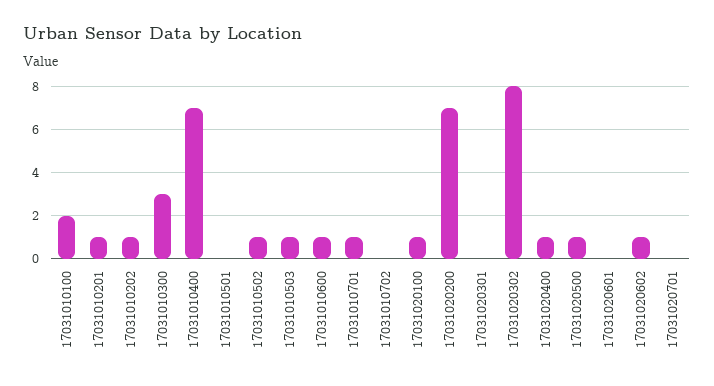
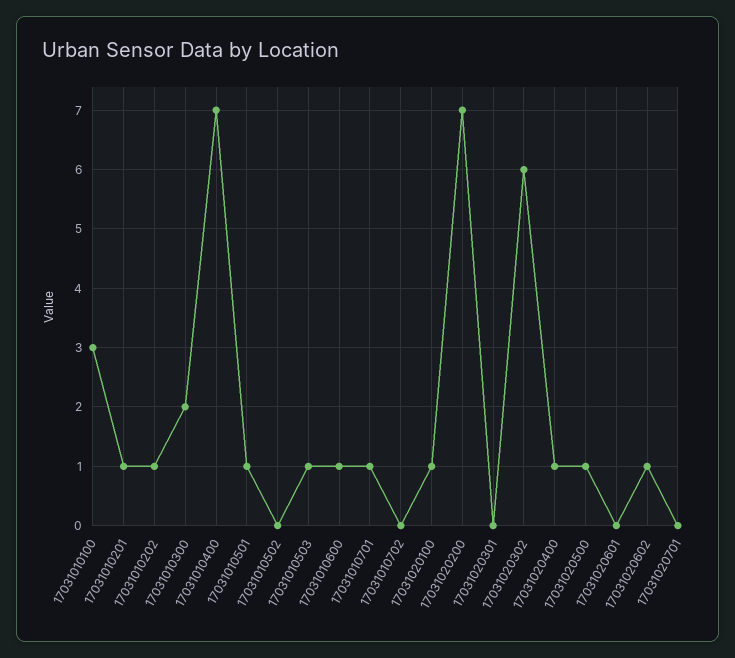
  {
-   "17031010100": 2,
+   "17031010100": 3,
    "17031010201": 1,
    "17031010202": 1,
-   "17031010300": 3,
+   "17031010300": 2,
    "17031010400": 7,
-   "17031010501": 0,
+   "17031010501": 1,
-   "17031010502": 1,
+   "17031010502": 0,
    "17031010503": 1,
    "17031010600": 1,
    "17031010701": 1,
    "17031010702": 0,
    "17031020100": 1,
    "17031020200": 7,
    "17031020301": 0,
-   "17031020302": 8,
+   "17031020302": 6,
    "17031020400": 1,
    "17031020500": 1,
    "17031020601": 0,
    "17031020602": 1,
    "17031020701": 0
  }

